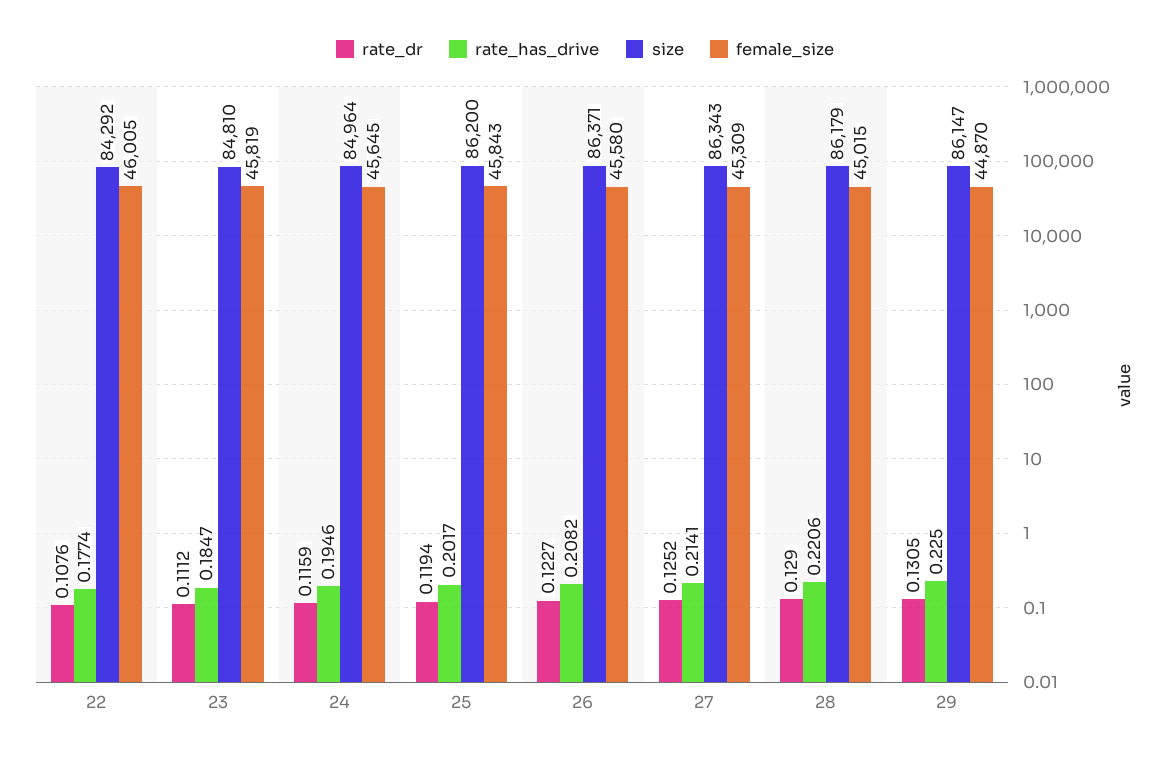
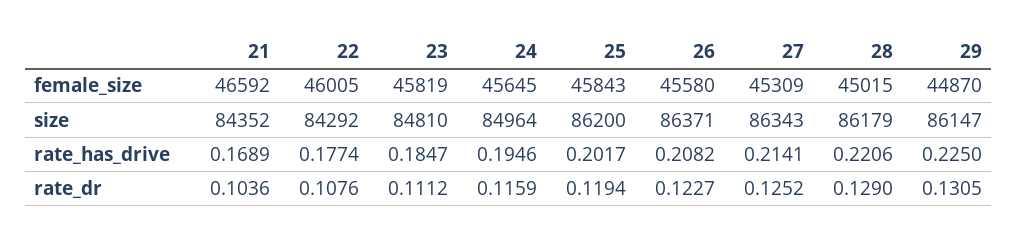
  {
    "rate_dr": {
      "22": 0.1076,
      "23": 0.1112,
      "24": 0.1159,
      "25": 0.1194,
      "26": 0.1227,
      "27": 0.1252,
      "28": 0.129,
-     "29": 0.1305
+     "29": 0.1305,
+     "21": 0.1036
    },
    "rate_has_drive": {
      "22": 0.1774,
      "23": 0.1847,
      "24": 0.1946,
      "25": 0.2017,
      "26": 0.2082,
      "27": 0.2141,
      "28": 0.2206,
-     "29": 0.225
+     "29": 0.225,
+     "21": 0.1689
    },
    "size": {
      "22": 84292,
      "23": 84810,
      "24": 84964,
      "25": 86200,
      "26": 86371,
      "27": 86343,
      "28": 86179,
-     "29": 86147
+     "29": 86147,
+     "21": 84352
    },
    "female_size": {
      "22": 46005,
      "23": 45819,
      "24": 45645,
      "25": 45843,
      "26": 45580,
      "27": 45309,
      "28": 45015,
-     "29": 44870
+     "29": 44870,
+     "21": 46592
    }
  }

